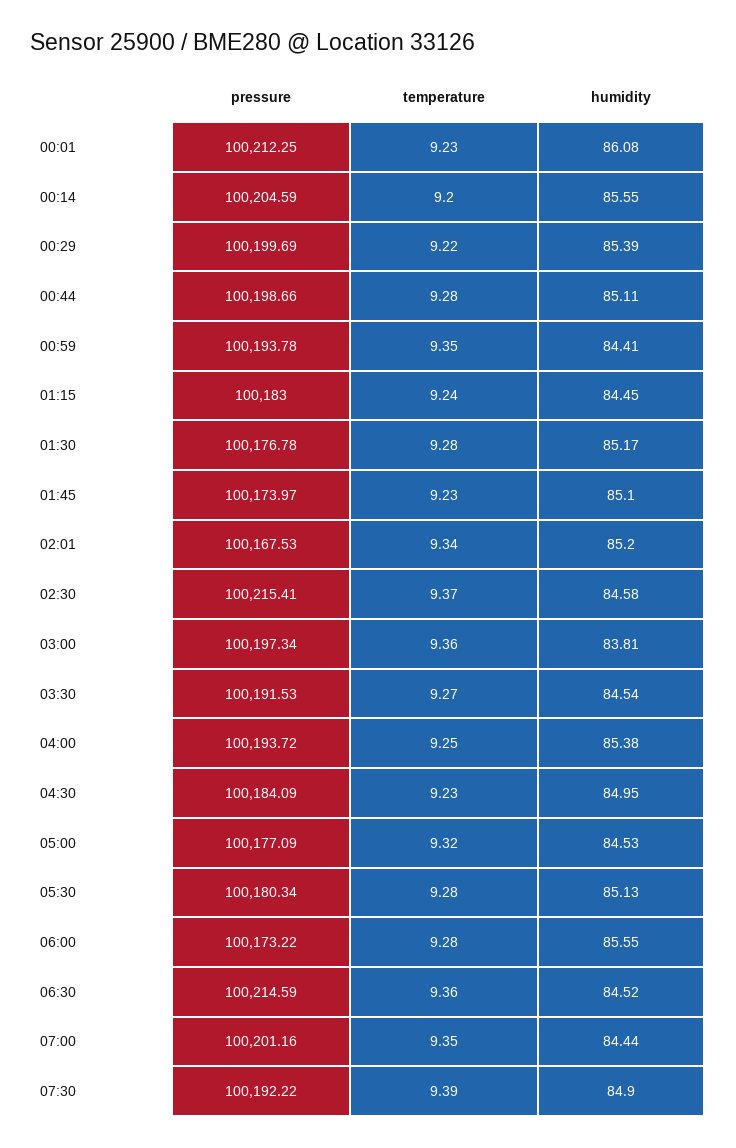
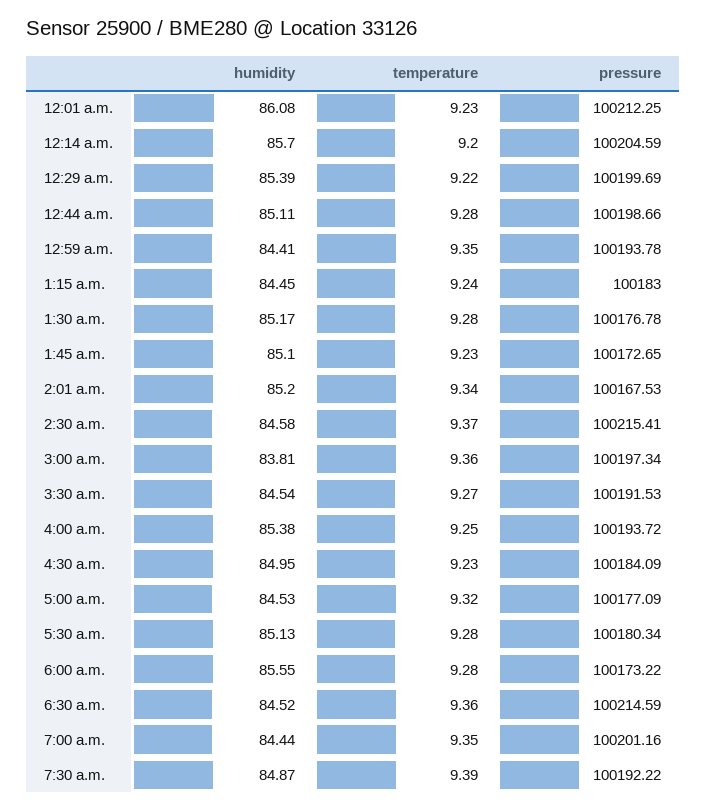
  {
    "pressure": {
      "00:01": 100212.25,
      "00:14": 100204.59,
      "00:29": 100199.69,
      "00:44": 100198.66,
      "00:59": 100193.78,
      "01:15": 100183,
      "01:30": 100176.78,
-     "01:45": 100173.97,
+     "01:45": 100172.65,
      "02:01": 100167.53,
      "02:30": 100215.41,
      "03:00": 100197.34,
      "03:30": 100191.53,
      "04:00": 100193.72,
      "04:30": 100184.09,
      "05:00": 100177.09,
      "05:30": 100180.34,
      "06:00": 100173.22,
      "06:30": 100214.59,
      "07:00": 100201.16,
      "07:30": 100192.22
    },
    "temperature": {
      "00:01": 9.23,
      "00:14": 9.2,
      "00:29": 9.22,
      "00:44": 9.28,
      "00:59": 9.35,
      "01:15": 9.24,
      "01:30": 9.28,
      "01:45": 9.23,
      "02:01": 9.34,
      "02:30": 9.37,
      "03:00": 9.36,
      "03:30": 9.27,
      "04:00": 9.25,
      "04:30": 9.23,
      "05:00": 9.32,
      "05:30": 9.28,
      "06:00": 9.28,
      "06:30": 9.36,
      "07:00": 9.35,
      "07:30": 9.39
    },
    "humidity": {
      "00:01": 86.08,
-     "00:14": 85.55,
+     "00:14": 85.7,
      "00:29": 85.39,
      "00:44": 85.11,
      "00:59": 84.41,
      "01:15": 84.45,
      "01:30": 85.17,
      "01:45": 85.1,
      "02:01": 85.2,
      "02:30": 84.58,
      "03:00": 83.81,
      "03:30": 84.54,
      "04:00": 85.38,
      "04:30": 84.95,
      "05:00": 84.53,
      "05:30": 85.13,
      "06:00": 85.55,
      "06:30": 84.52,
      "07:00": 84.44,
-     "07:30": 84.9
+     "07:30": 84.87
    }
  }

